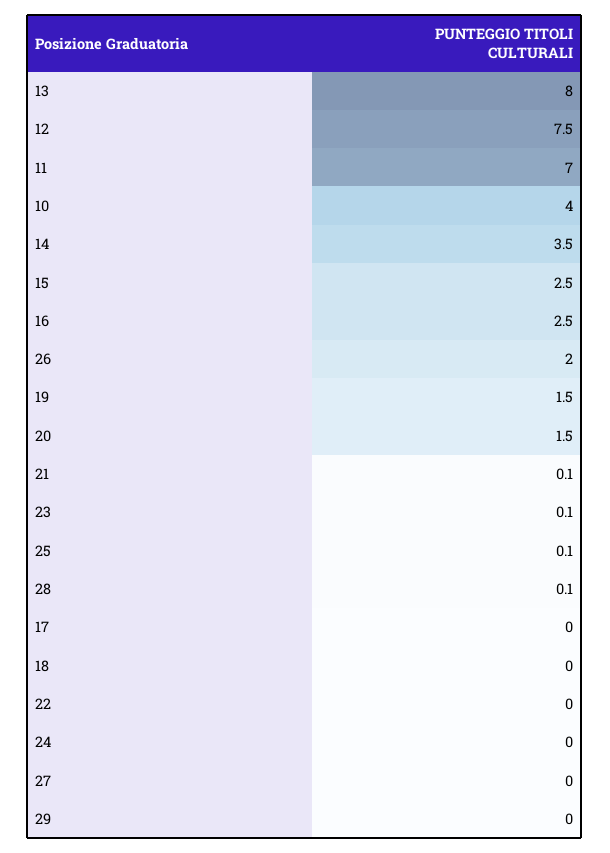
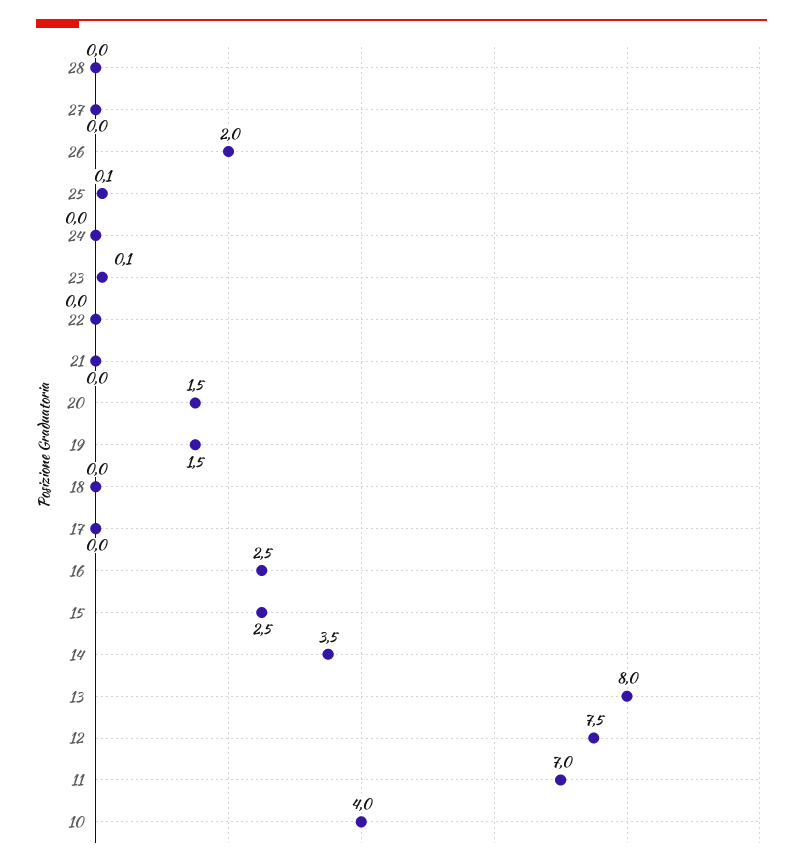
  {
    "13": 8,
    "12": 7.5,
    "11": 7,
    "10": 4,
    "14": 3.5,
    "15": 2.5,
    "16": 2.5,
    "26": 2,
    "19": 1.5,
    "20": 1.5,
-   "21": 0.1,
+   "21": 0,
    "23": 0.1,
    "25": 0.1,
-   "28": 0.1,
+   "28": 0,
    "17": 0,
    "18": 0,
    "22": 0,
    "24": 0,
-   "27": 0,
+   "27": 0
-   "29": 0
  }

